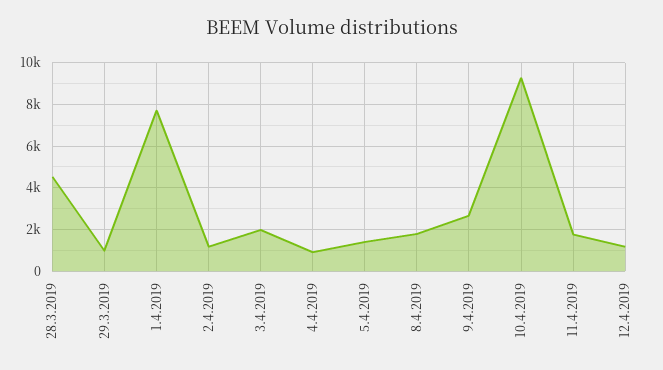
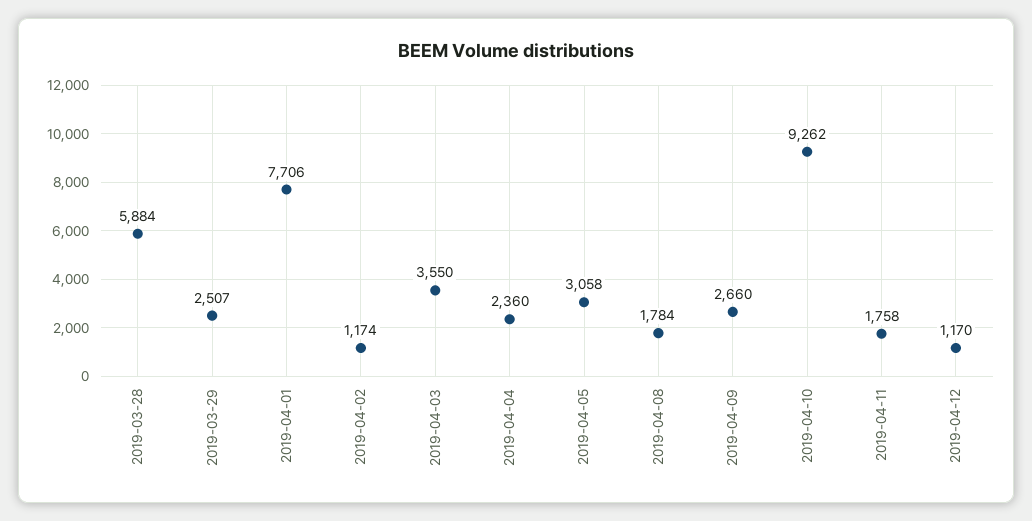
  {
-   "28.3.2019": 4500,
+   "28.3.2019": 5884,
-   "29.3.2019": 1000,
+   "29.3.2019": 2507,
    "1.4.2019": 7706,
    "2.4.2019": 1174,
-   "3.4.2019": 2000,
+   "3.4.2019": 3550,
-   "4.4.2019": 1000,
+   "4.4.2019": 2360,
-   "5.4.2019": 1500,
+   "5.4.2019": 3058,
    "8.4.2019": 1784,
    "9.4.2019": 2660,
    "10.4.2019": 9262,
    "11.4.2019": 1758,
    "12.4.2019": 1170
  }

